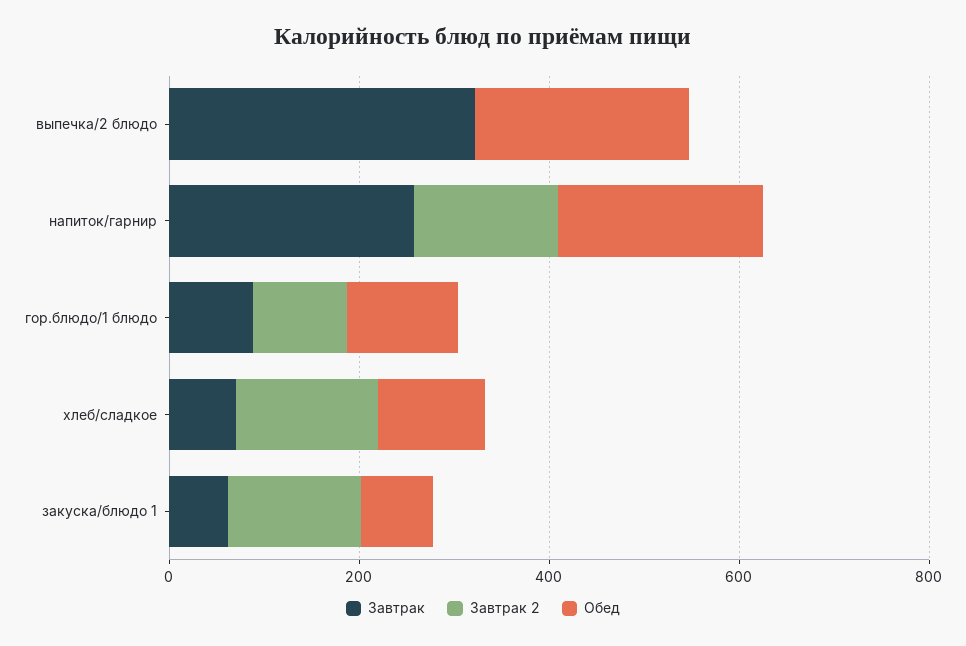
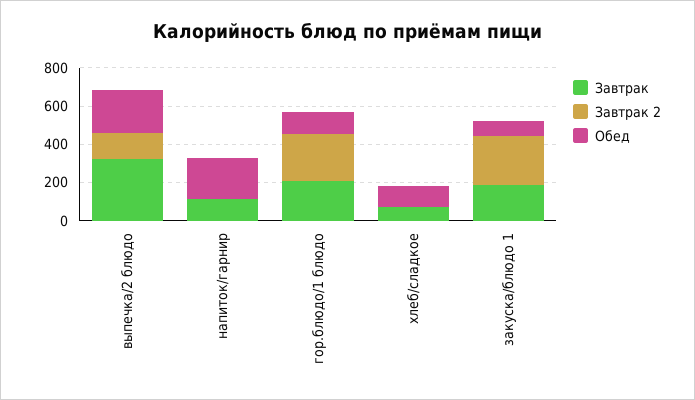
  {
    "Завтрак": {
      "выпечка/2 блюдо": 300,
-     "напиток/гарнир": 250,
+     "напиток/гарнир": 100,
-     "гор.блюдо/1 блюдо": 100,
+     "гор.блюдо/1 блюдо": 200,
      "хлеб/сладкое": 50,
-     "закуска/блюдо 1": 50
+     "закуска/блюдо 1": 200
    },
    "Завтрак 2": {
-     "выпечка/2 блюдо": 0,
+     "выпечка/2 блюдо": 150,
-     "напиток/гарнир": 150,
+     "напиток/гарнир": 0,
-     "гор.блюдо/1 блюдо": 100,
+     "гор.блюдо/1 блюдо": 250,
-     "хлеб/сладкое": 150,
+     "хлеб/сладкое": 0,
-     "закуска/блюдо 1": 150
+     "закуска/блюдо 1": 250
    },
    "Обед": {
      "выпечка/2 блюдо": 250,
      "напиток/гарнир": 200,
      "гор.блюдо/1 блюдо": 100,
      "хлеб/сладкое": 100,
      "закуска/блюдо 1": 100
    }
  }

